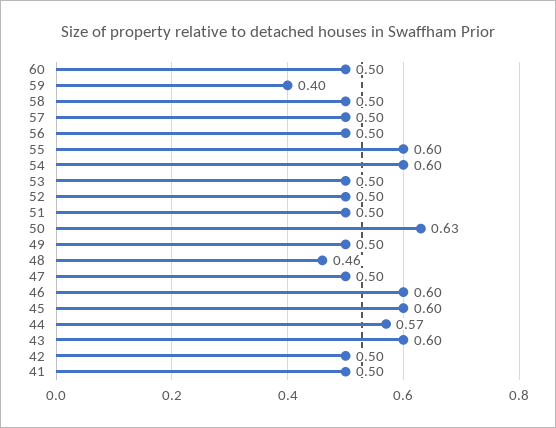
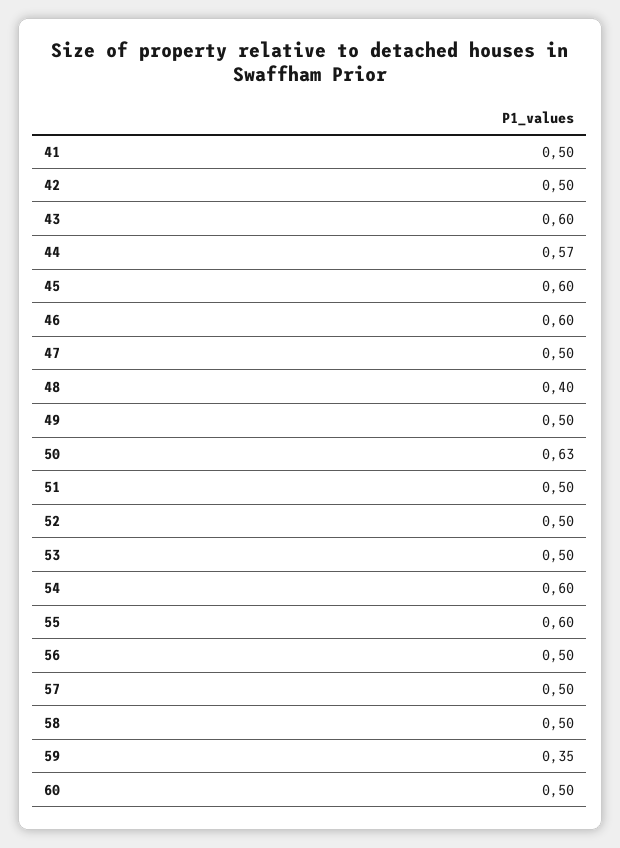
  {
    "60": 0.5,
-   "59": 0.4,
+   "59": 0.35,
    "58": 0.5,
    "57": 0.5,
    "56": 0.5,
    "55": 0.6,
    "54": 0.6,
    "53": 0.5,
    "52": 0.5,
    "51": 0.5,
    "50": 0.63,
    "49": 0.5,
-   "48": 0.46,
+   "48": 0.4,
    "47": 0.5,
    "46": 0.6,
    "45": 0.6,
    "44": 0.57,
    "43": 0.6,
    "42": 0.5,
    "41": 0.5
  }

